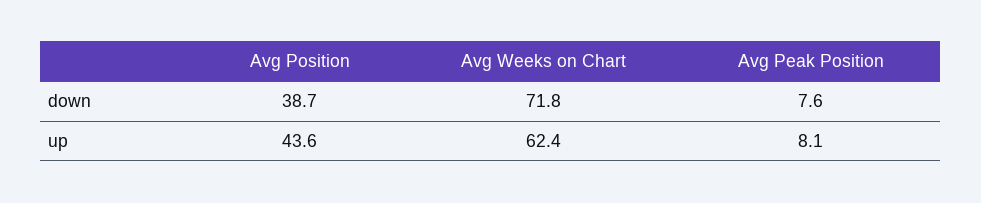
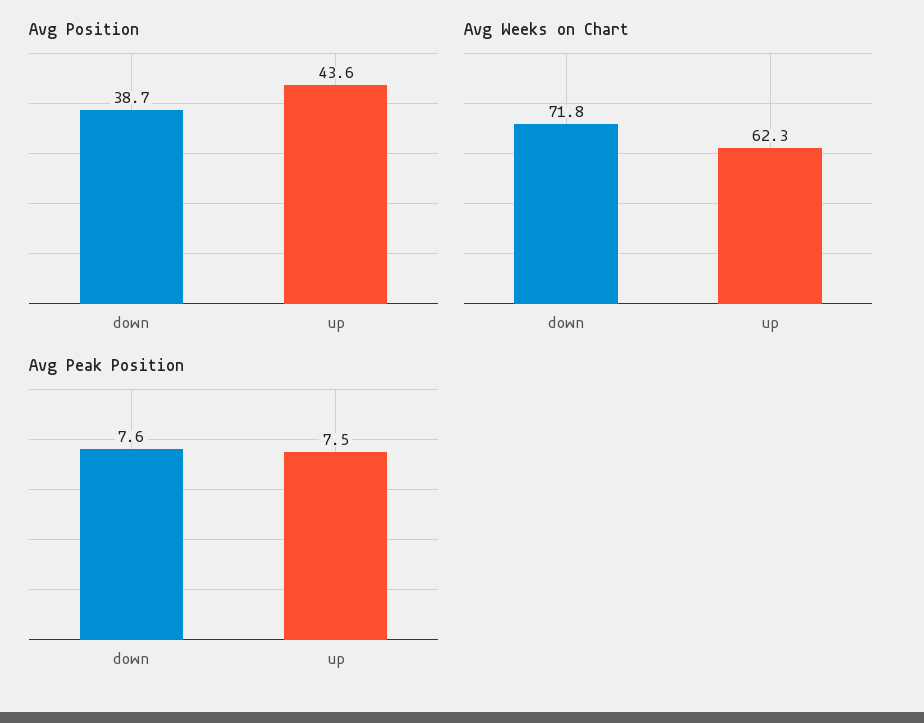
  {
    "Avg Position": {
      "down": 38.7,
      "up": 43.6
    },
    "Avg Weeks on Chart": {
      "down": 71.8,
-     "up": 62.4
+     "up": 62.3
    },
    "Avg Peak Position": {
      "down": 7.6,
-     "up": 8.1
+     "up": 7.5
    }
  }

